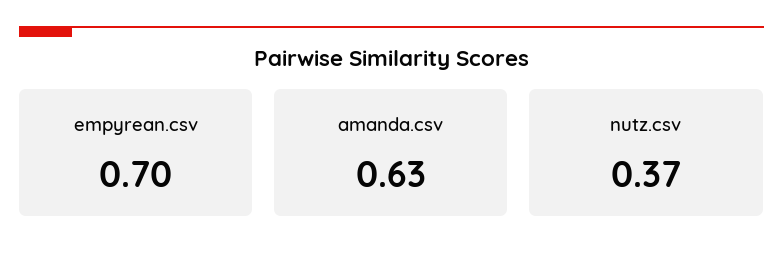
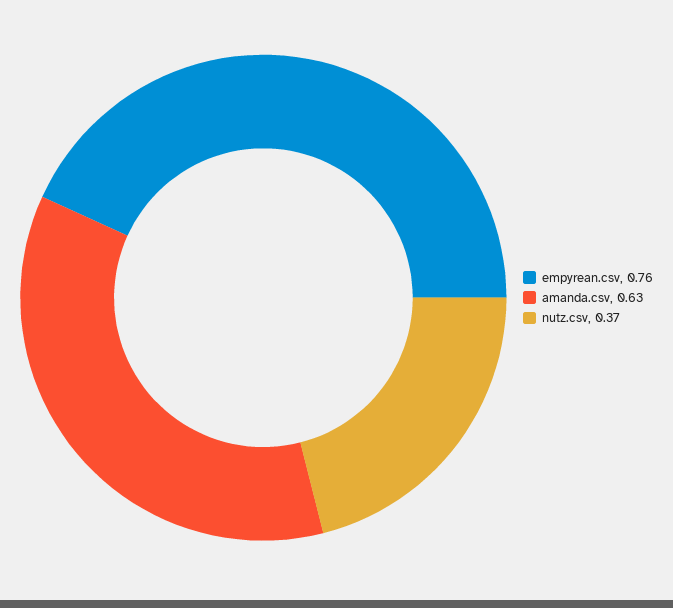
  {
-   "empyrean.csv": 0.7,
+   "empyrean.csv": 0.76,
    "amanda.csv": 0.63,
    "nutz.csv": 0.37
  }

